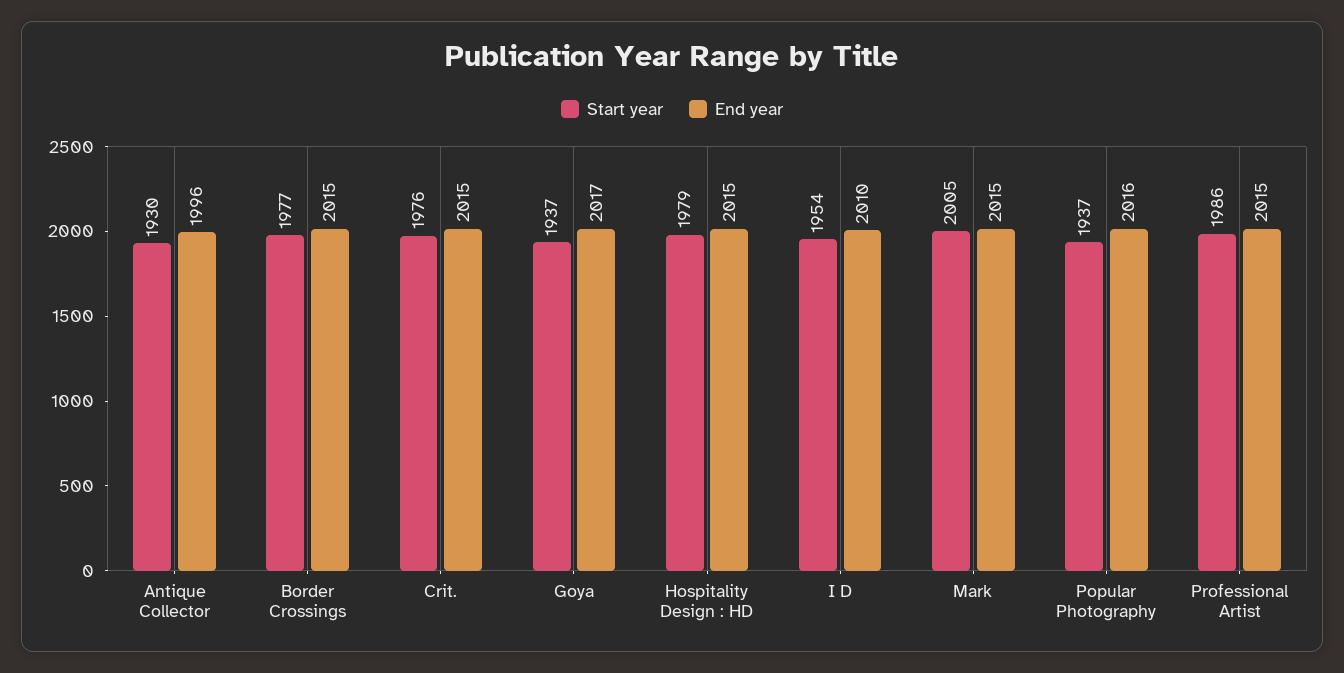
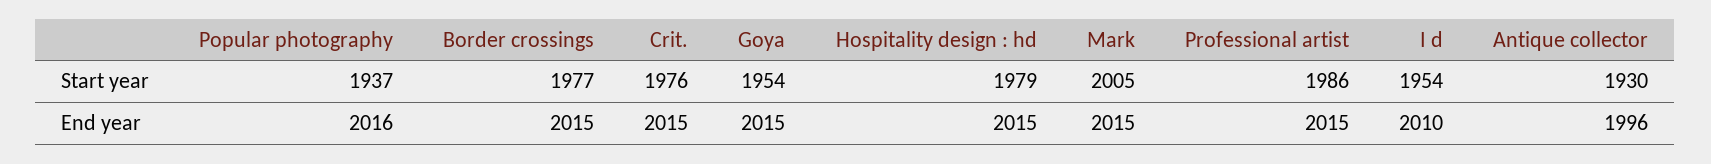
  {
    "Start year": {
      "Antique Collector": 1930,
      "Border Crossings": 1977,
      "Crit.": 1976,
-     "Goya": 1937,
+     "Goya": 1954,
      "Hospitality Design : HD": 1979,
      "I D": 1954,
      "Mark": 2005,
      "Popular Photography": 1937,
      "Professional Artist": 1986
    },
    "End year": {
      "Antique Collector": 1996,
      "Border Crossings": 2015,
      "Crit.": 2015,
-     "Goya": 2017,
+     "Goya": 2015,
      "Hospitality Design : HD": 2015,
      "I D": 2010,
      "Mark": 2015,
      "Popular Photography": 2016,
      "Professional Artist": 2015
    }
  }

